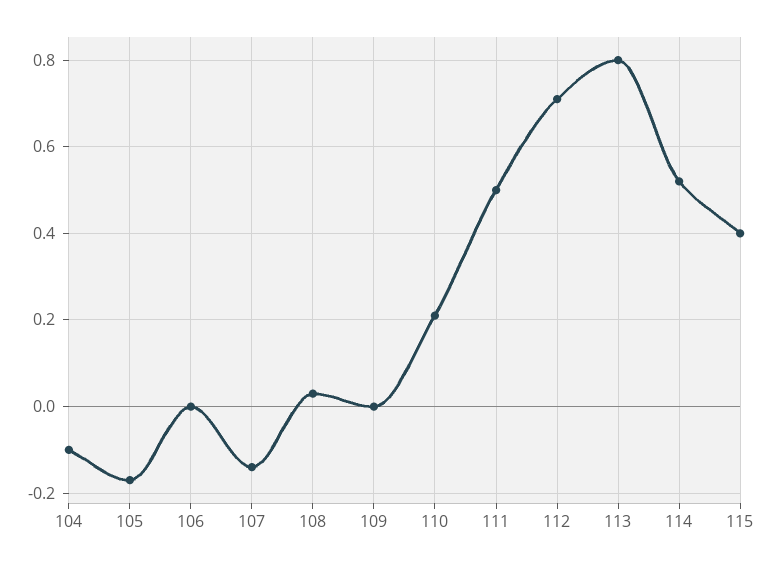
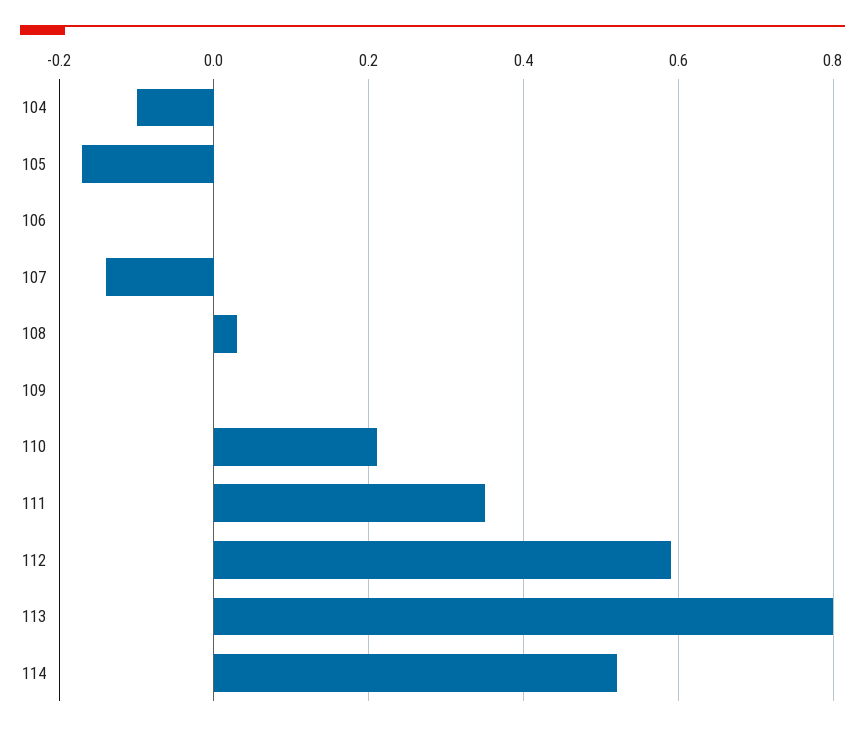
  {
    "104": -0.1,
    "105": -0.15,
    "106": 0,
    "107": -0.15,
    "108": 0.05,
    "109": 0,
    "110": 0.2,
-   "111": 0.5,
+   "111": 0.35,
-   "112": 0.7,
+   "112": 0.6,
    "113": 0.8,
-   "114": 0.5,
+   "114": 0.5
-   "115": 0.4
  }

